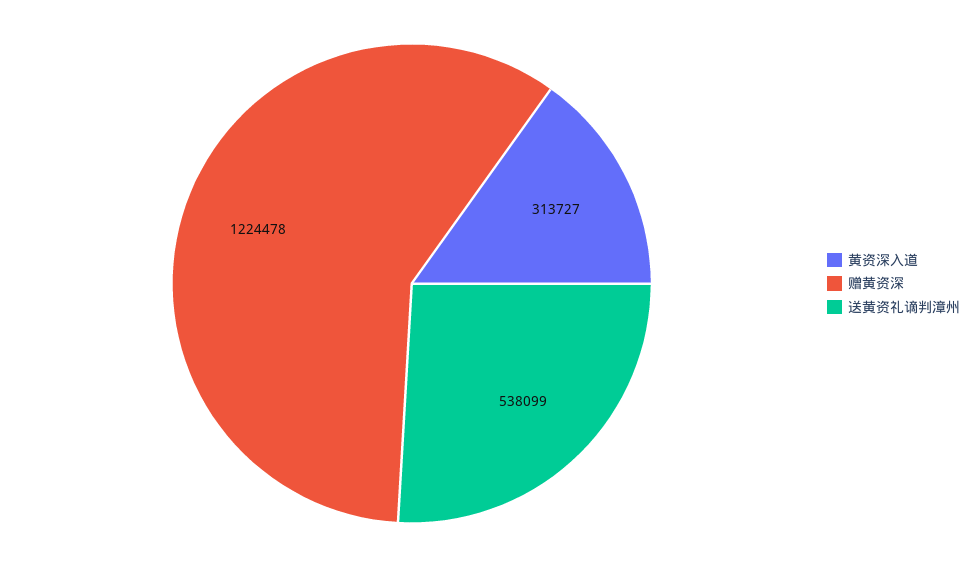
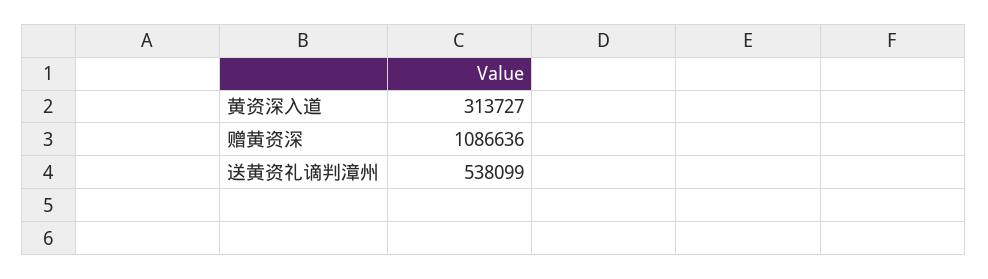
  {
    "黄资深入道": 313727,
-   "赠黄资深": 1224478,
+   "赠黄资深": 1086636,
    "送黄资礼谪判漳州": 538099
  }

